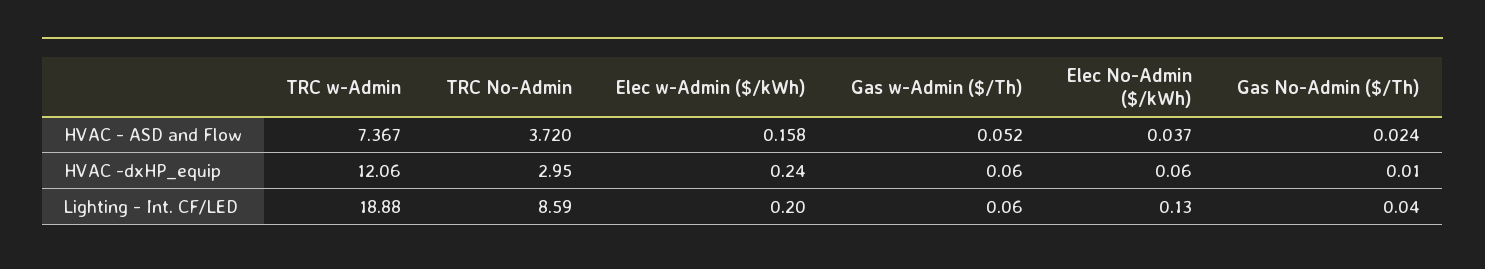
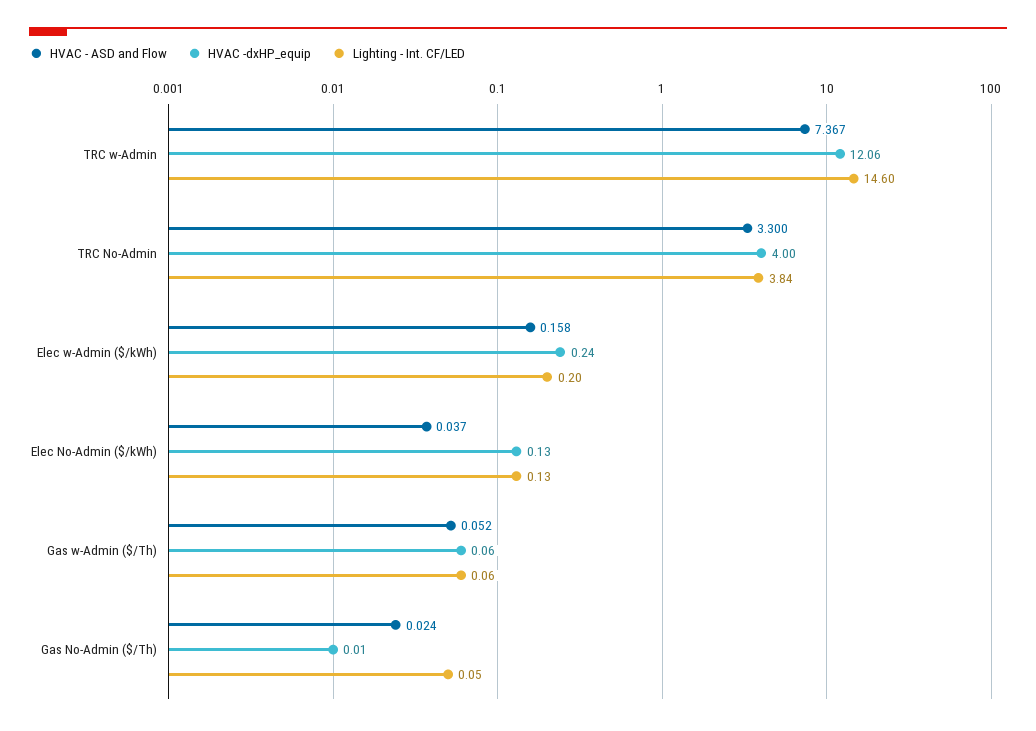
  {
    "HVAC - ASD and Flow": {
      "TRC w-Admin": 7.367,
-     "TRC No-Admin": 3.72,
+     "TRC No-Admin": 3.3,
      "Elec w-Admin ($/kWh)": 0.158,
      "Gas w-Admin ($/Th)": 0.052,
      "Elec No-Admin ($/kWh)": 0.037,
      "Gas No-Admin ($/Th)": 0.024
    },
    "HVAC -dxHP_equip": {
      "TRC w-Admin": 12.06,
-     "TRC No-Admin": 2.95,
+     "TRC No-Admin": 4,
      "Elec w-Admin ($/kWh)": 0.24,
      "Gas w-Admin ($/Th)": 0.06,
-     "Elec No-Admin ($/kWh)": 0.06,
+     "Elec No-Admin ($/kWh)": 0.13,
      "Gas No-Admin ($/Th)": 0.01
    },
    "Lighting - Int. CF/LED": {
-     "TRC w-Admin": 18.88,
+     "TRC w-Admin": 14.6,
-     "TRC No-Admin": 8.59,
+     "TRC No-Admin": 3.84,
      "Elec w-Admin ($/kWh)": 0.2,
      "Gas w-Admin ($/Th)": 0.06,
      "Elec No-Admin ($/kWh)": 0.13,
-     "Gas No-Admin ($/Th)": 0.04
+     "Gas No-Admin ($/Th)": 0.05
    }
  }

